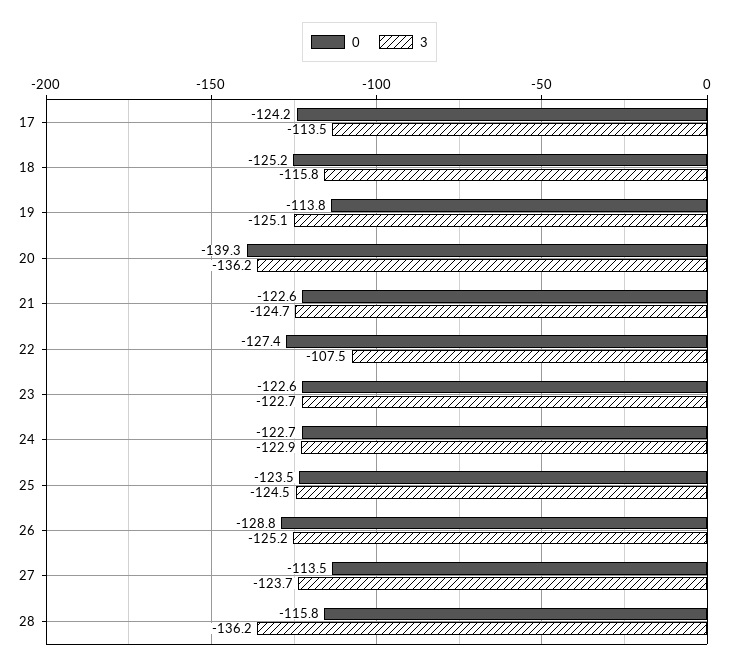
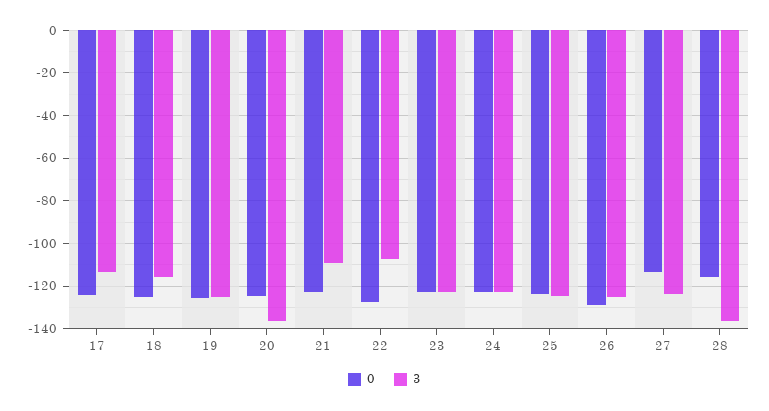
  {
    "0": {
      "17": -124.2,
      "18": -125.2,
-     "19": -113.8,
+     "19": -125,
-     "20": -139.3,
+     "20": -125,
      "21": -122.6,
      "22": -127.4,
      "23": -122.6,
      "24": -122.7,
      "25": -123.5,
      "26": -128.8,
      "27": -113.5,
      "28": -115.8
    },
    "3": {
      "17": -113.5,
      "18": -115.8,
      "19": -125.1,
      "20": -136.2,
-     "21": -124.7,
+     "21": -110,
      "22": -107.5,
      "23": -122.7,
      "24": -122.9,
      "25": -124.5,
      "26": -125.2,
      "27": -123.7,
      "28": -136.2
    }
  }

